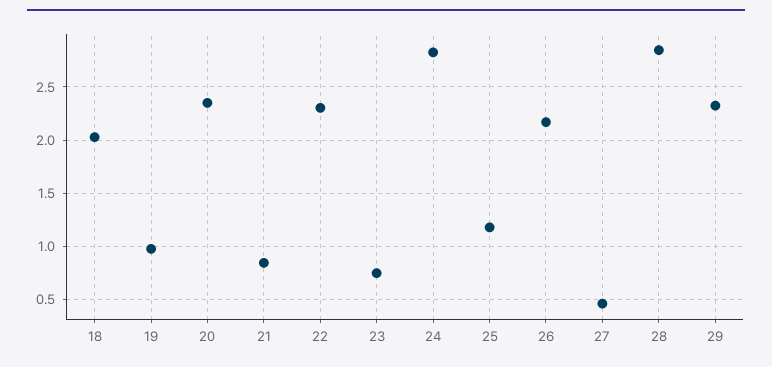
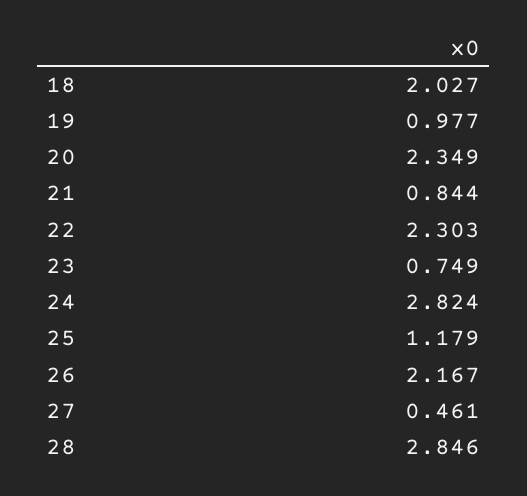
  {
    "18": 2.027,
    "19": 0.977,
    "20": 2.349,
    "21": 0.844,
    "22": 2.303,
    "23": 0.749,
    "24": 2.824,
    "25": 1.179,
    "26": 2.167,
    "27": 0.461,
-   "28": 2.846,
+   "28": 2.846
-   "29": 2.3
  }

